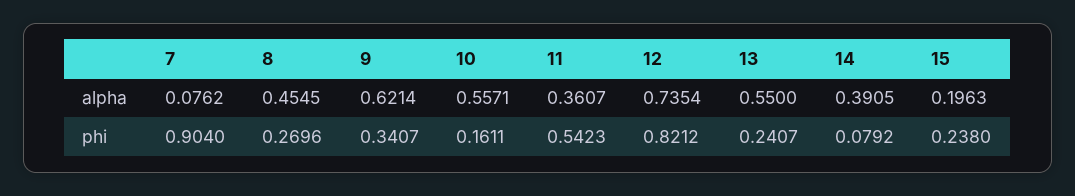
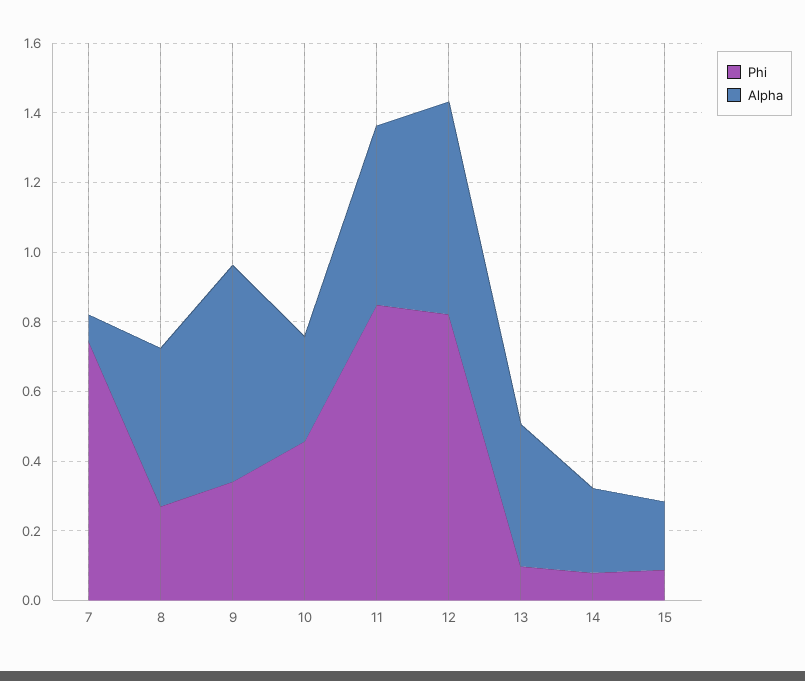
  {
    "alpha": {
      "7": 0.0762,
      "8": 0.4545,
      "9": 0.6214,
-     "10": 0.5571,
+     "10": 0.3,
-     "11": 0.3607,
+     "11": 0.5,
-     "12": 0.7354,
+     "12": 0.6,
-     "13": 0.55,
+     "13": 0.4,
-     "14": 0.3905,
+     "14": 0.25,
      "15": 0.1963
    },
    "phi": {
-     "7": 0.904,
+     "7": 0.75,
      "8": 0.2696,
      "9": 0.3407,
-     "10": 0.1611,
+     "10": 0.45,
-     "11": 0.5423,
+     "11": 0.85,
      "12": 0.8212,
-     "13": 0.2407,
+     "13": 0.1,
      "14": 0.0792,
-     "15": 0.238
+     "15": 0.1
    }
  }

